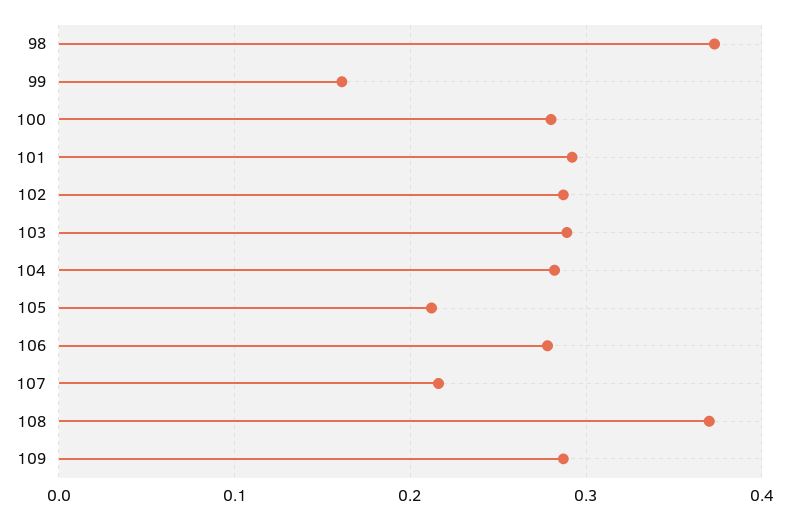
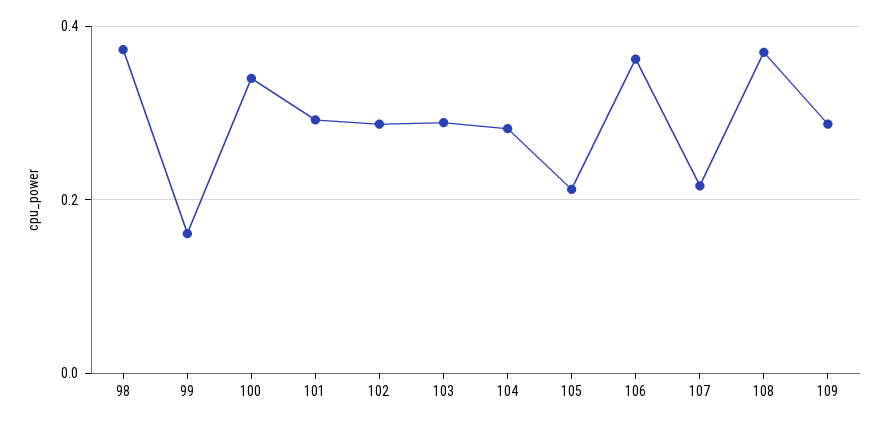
  {
    "98": 0.37,
    "99": 0.16,
-   "100": 0.28,
+   "100": 0.34,
    "101": 0.29,
    "102": 0.29,
    "103": 0.29,
    "104": 0.28,
    "105": 0.21,
-   "106": 0.28,
+   "106": 0.36,
    "107": 0.22,
    "108": 0.37,
    "109": 0.29
  }

